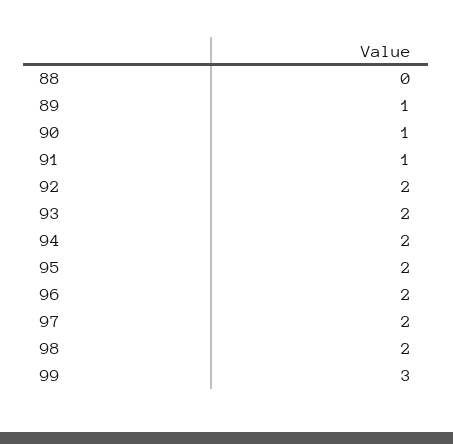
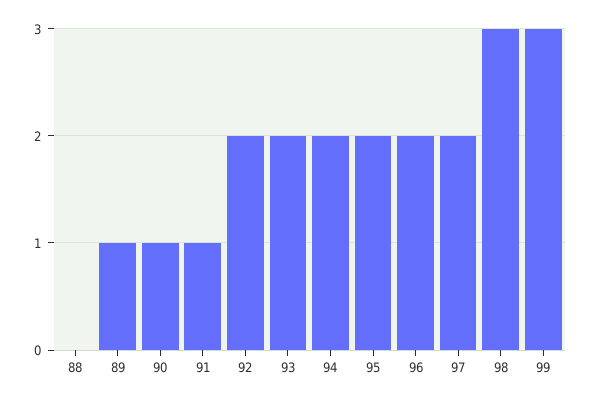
  {
    "88": 0,
    "89": 1,
    "90": 1,
    "91": 1,
    "92": 2,
    "93": 2,
    "94": 2,
    "95": 2,
    "96": 2,
    "97": 2,
-   "98": 2,
+   "98": 3,
    "99": 3
  }

